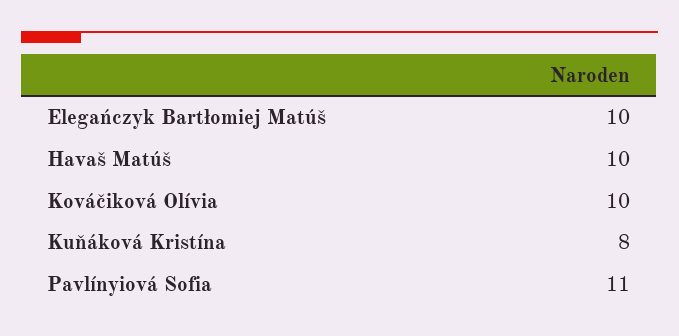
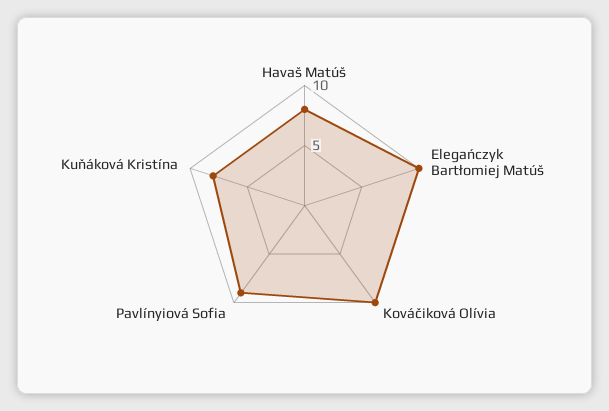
  {
    "Elegańczyk Bartłomiej Matúš": 10,
-   "Havaš Matúš": 10,
+   "Havaš Matúš": 8,
    "Kováčiková Olívia": 10,
    "Kuňáková Kristína": 8,
-   "Pavlínyiová Sofia": 11
+   "Pavlínyiová Sofia": 9
  }

